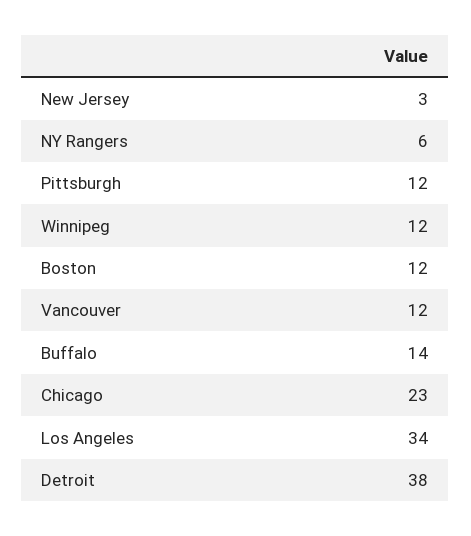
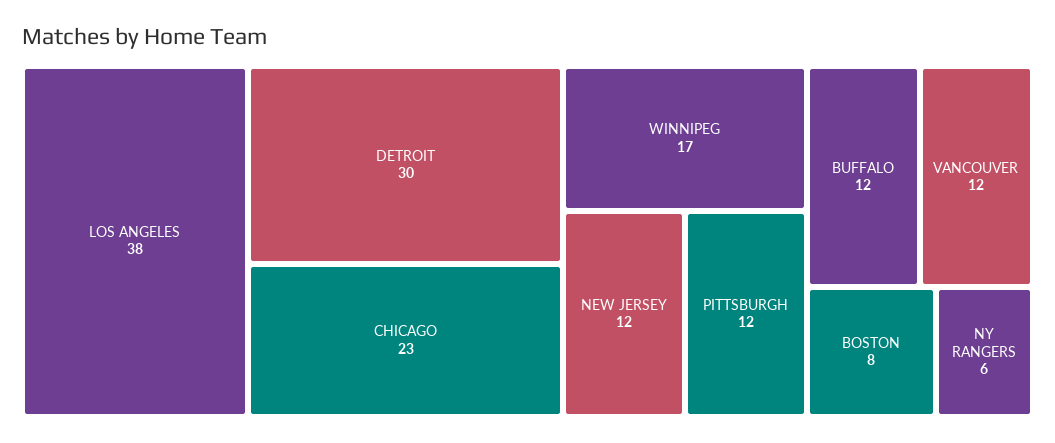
  {
-   "New Jersey": 3,
+   "New Jersey": 12,
    "NY Rangers": 6,
    "Pittsburgh": 12,
-   "Winnipeg": 12,
+   "Winnipeg": 17,
-   "Boston": 12,
+   "Boston": 8,
    "Vancouver": 12,
-   "Buffalo": 14,
+   "Buffalo": 12,
    "Chicago": 23,
-   "Los Angeles": 34,
+   "Los Angeles": 38,
-   "Detroit": 38
+   "Detroit": 30
  }

